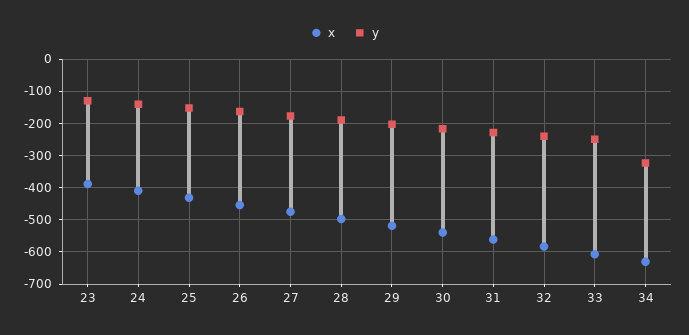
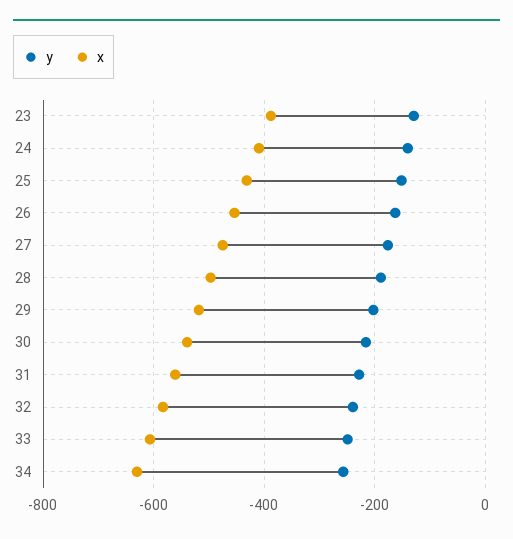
  {
    "x": {
      "23": -380,
      "24": -400,
      "25": -440,
      "26": -460,
      "27": -480,
      "28": -500,
      "29": -520,
      "30": -540,
      "31": -560,
      "32": -580,
      "33": -600,
      "34": -640
    },
    "y": {
      "23": -120,
      "24": -140,
      "25": -160,
      "26": -160,
      "27": -180,
      "28": -180,
      "29": -200,
      "30": -220,
      "31": -220,
      "32": -240,
      "33": -240,
-     "34": -320
+     "34": -260
    }
  }

